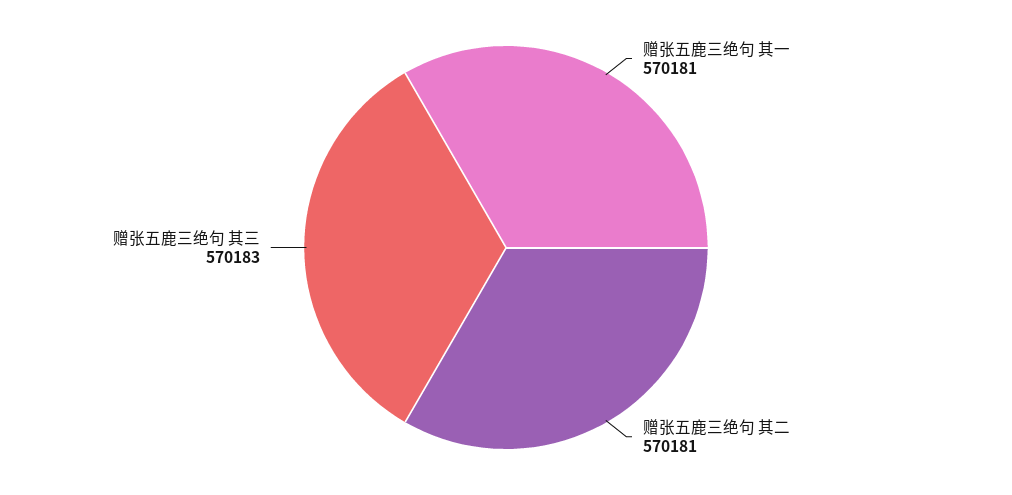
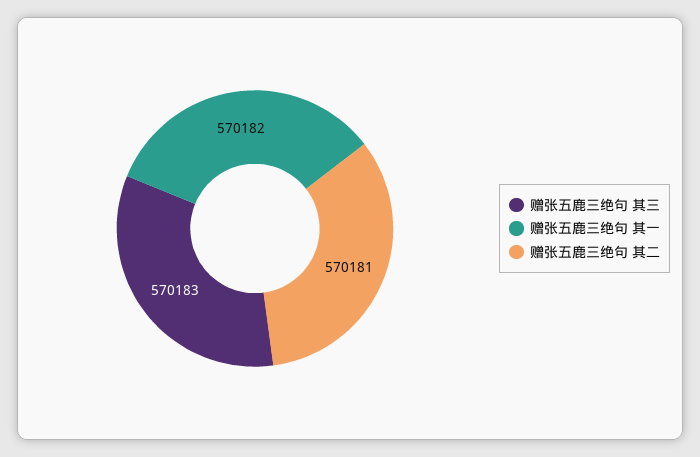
  {
-   "赠张五鹿三绝句 其一": 570181,
+   "赠张五鹿三绝句 其一": 570182,
    "赠张五鹿三绝句 其二": 570181,
    "赠张五鹿三绝句 其三": 570183
  }

